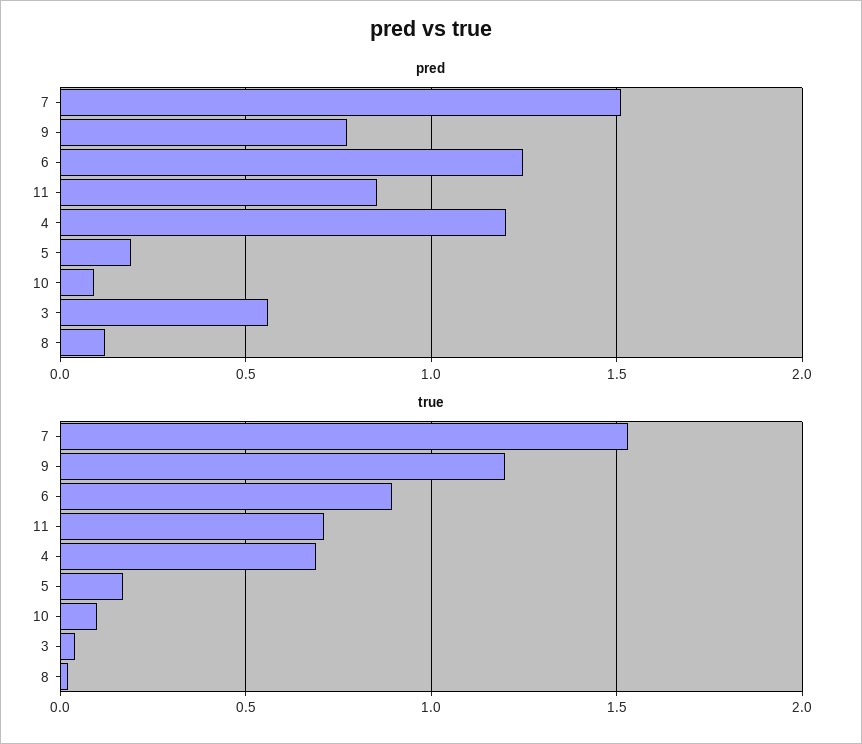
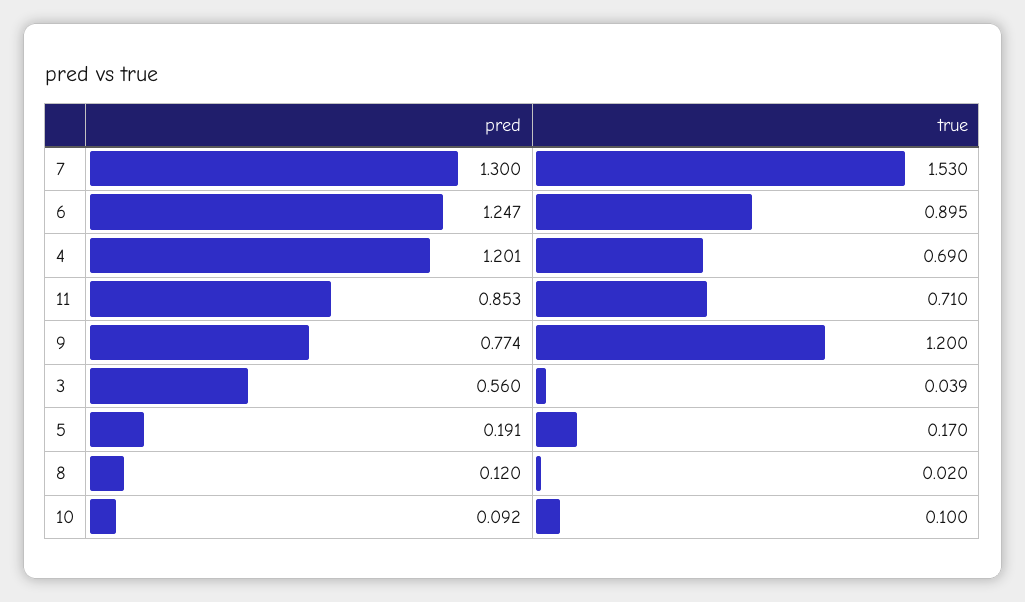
  {
    "pred": {
-     "7": 1.5,
+     "7": 1.3,
      "9": 0.774,
      "6": 1.247,
      "11": 0.853,
      "4": 1.201,
      "5": 0.191,
      "10": 0.092,
      "3": 0.56,
      "8": 0.12
    },
    "true": {
      "7": 1.53,
      "9": 1.2,
      "6": 0.895,
      "11": 0.71,
      "4": 0.69,
      "5": 0.17,
      "10": 0.1,
      "3": 0.039,
      "8": 0.02
    }
  }

